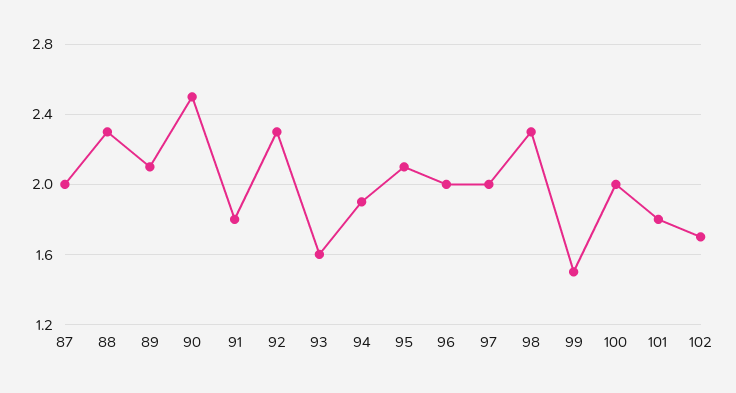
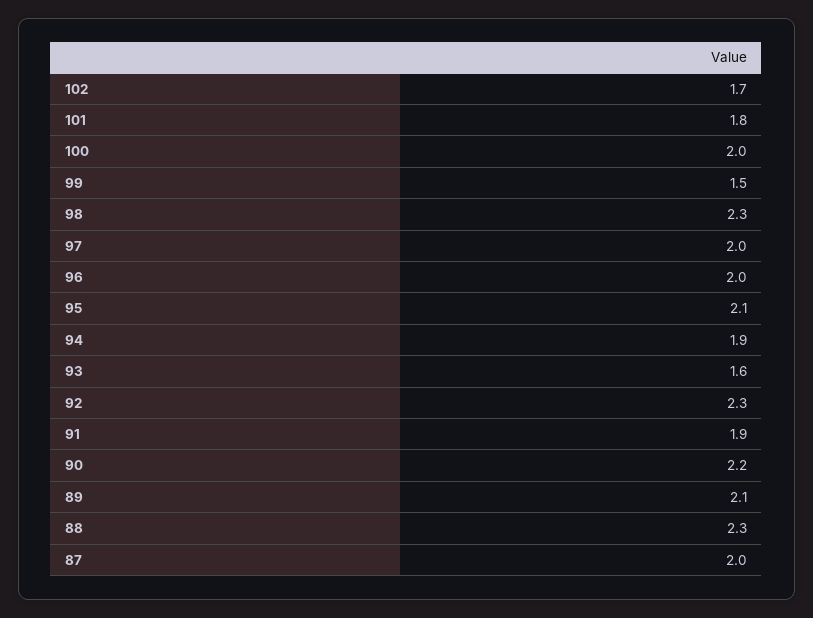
  {
    "87": 2,
    "88": 2.3,
    "89": 2.1,
-   "90": 2.5,
+   "90": 2.2,
-   "91": 1.8,
+   "91": 1.9,
    "92": 2.3,
    "93": 1.6,
    "94": 1.9,
    "95": 2.1,
    "96": 2,
    "97": 2,
    "98": 2.3,
    "99": 1.5,
    "100": 2,
    "101": 1.8,
    "102": 1.7
  }

